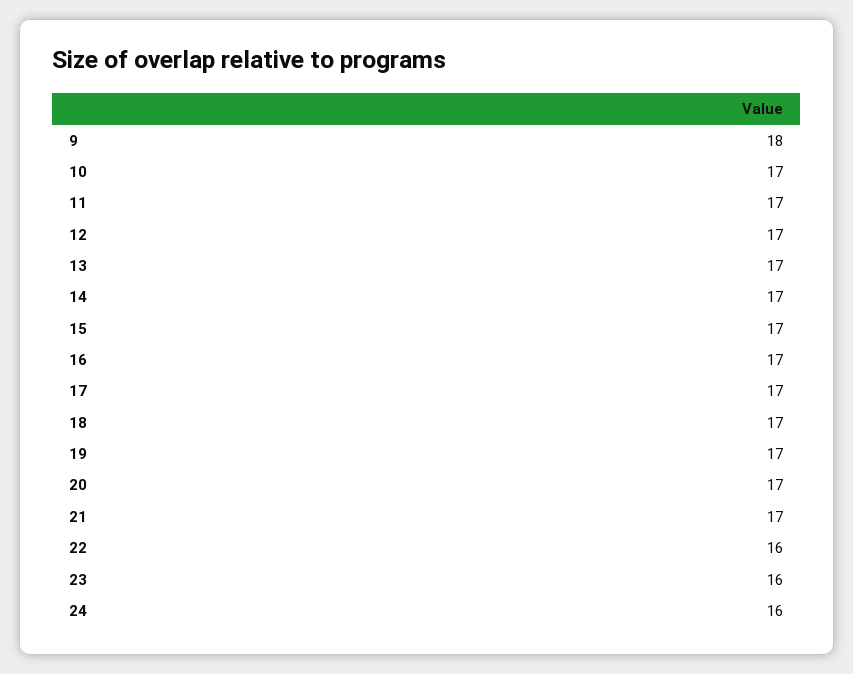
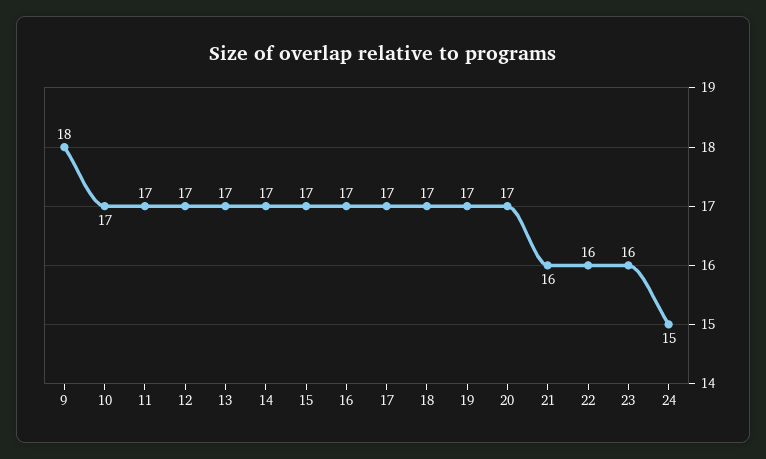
  {
    "9": 18,
    "10": 17,
    "11": 17,
    "12": 17,
    "13": 17,
    "14": 17,
    "15": 17,
    "16": 17,
    "17": 17,
    "18": 17,
    "19": 17,
    "20": 17,
-   "21": 17,
+   "21": 16,
    "22": 16,
    "23": 16,
-   "24": 16
+   "24": 15
  }

